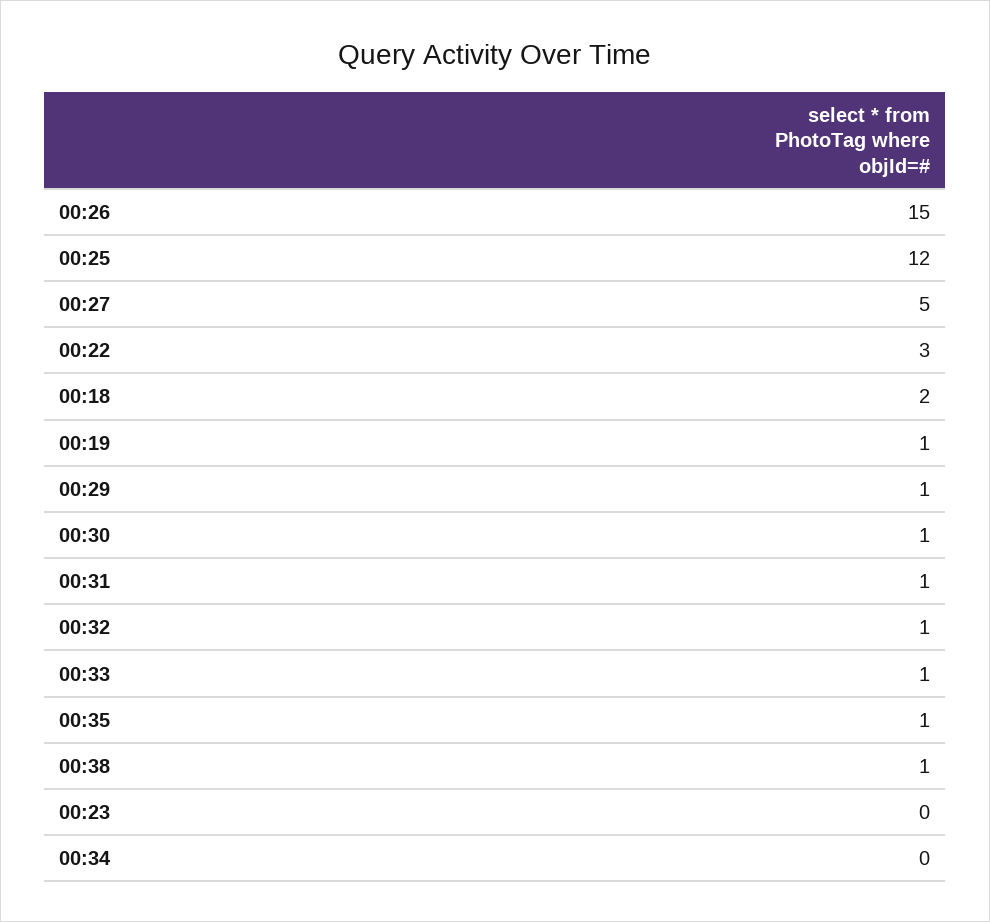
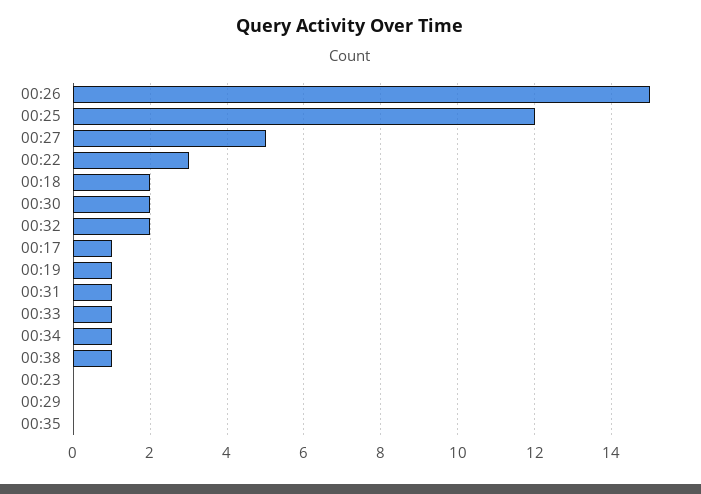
  {
    "00:26": 15,
    "00:25": 12,
    "00:27": 5,
    "00:22": 3,
    "00:18": 2,
    "00:19": 1,
-   "00:29": 1,
+   "00:29": 0,
-   "00:30": 1,
+   "00:30": 2,
    "00:31": 1,
-   "00:32": 1,
+   "00:32": 2,
    "00:33": 1,
-   "00:35": 1,
+   "00:35": 0,
    "00:38": 1,
    "00:23": 0,
-   "00:34": 0
+   "00:34": 1,
+   "00:17": 1
  }

